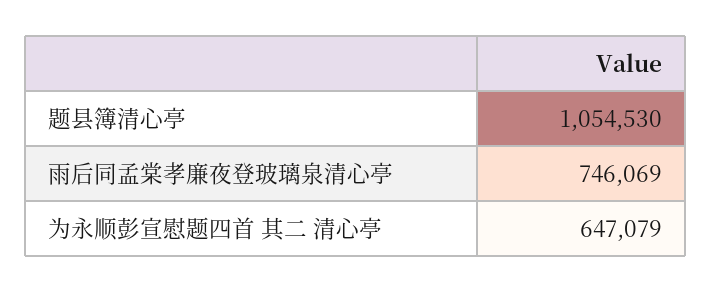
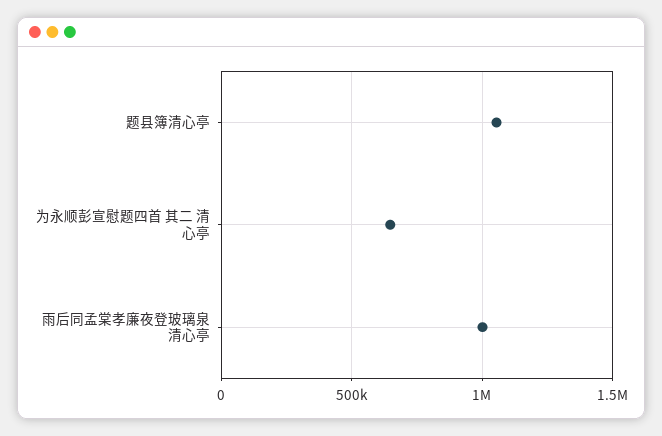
  {
    "题县簿清心亭": 1054530,
-   "雨后同孟棠孝廉夜登玻璃泉清心亭": 746069,
+   "雨后同孟棠孝廉夜登玻璃泉清心亭": 1000000,
    "为永顺彭宣慰题四首 其二 清心亭": 647079
  }

